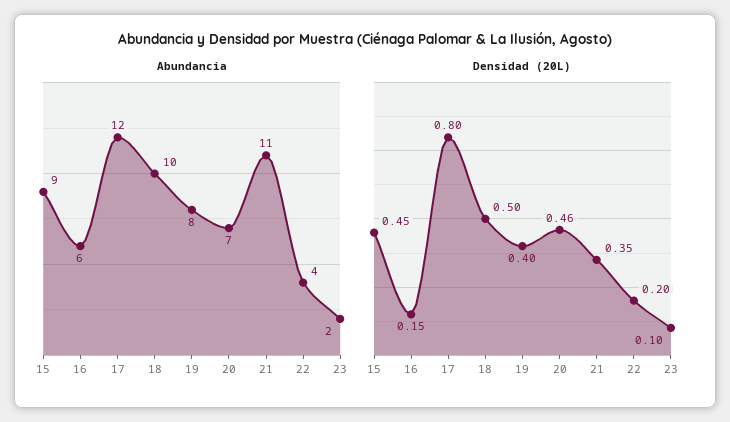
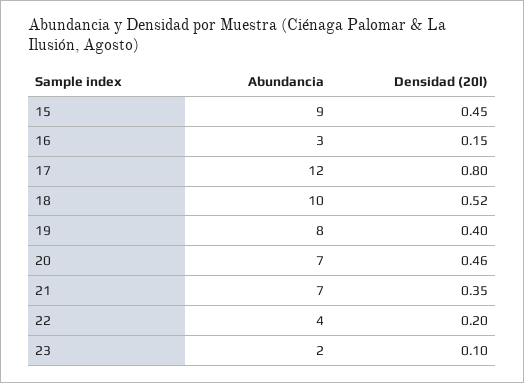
  {
    "Abundancia": {
      "15": 9,
-     "16": 6,
+     "16": 3,
      "17": 12,
      "18": 10,
      "19": 8,
      "20": 7,
-     "21": 11,
+     "21": 7,
      "22": 4,
      "23": 2
    },
    "Densidad (20L)": {
      "15": 0.45,
      "16": 0.15,
      "17": 0.8,
-     "18": 0.5,
+     "18": 0.52,
      "19": 0.4,
      "20": 0.46,
      "21": 0.35,
      "22": 0.2,
      "23": 0.1
    }
  }

